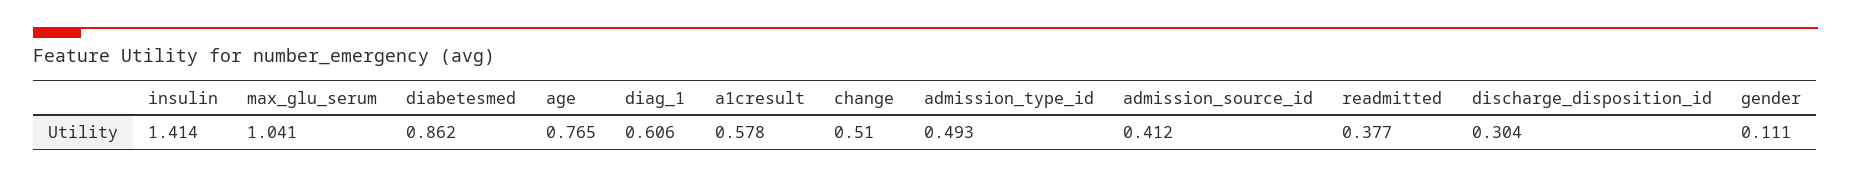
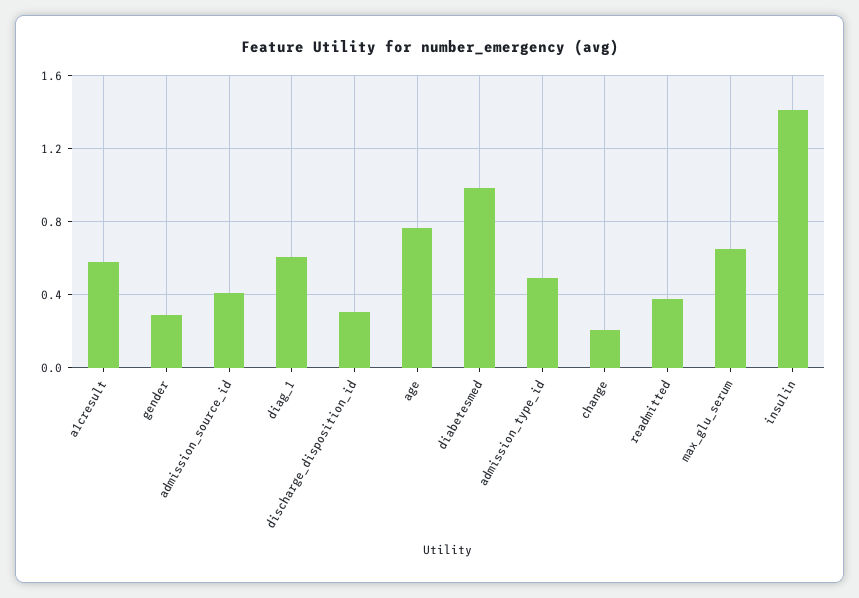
  {
    "insulin": 1.414,
-   "max_glu_serum": 1.041,
+   "max_glu_serum": 0.65,
-   "diabetesmed": 0.862,
+   "diabetesmed": 1,
    "age": 0.765,
    "diag_1": 0.606,
    "a1cresult": 0.578,
-   "change": 0.51,
+   "change": 0.2,
    "admission_type_id": 0.493,
    "admission_source_id": 0.412,
    "readmitted": 0.377,
    "discharge_disposition_id": 0.304,
-   "gender": 0.111
+   "gender": 0.3
  }

